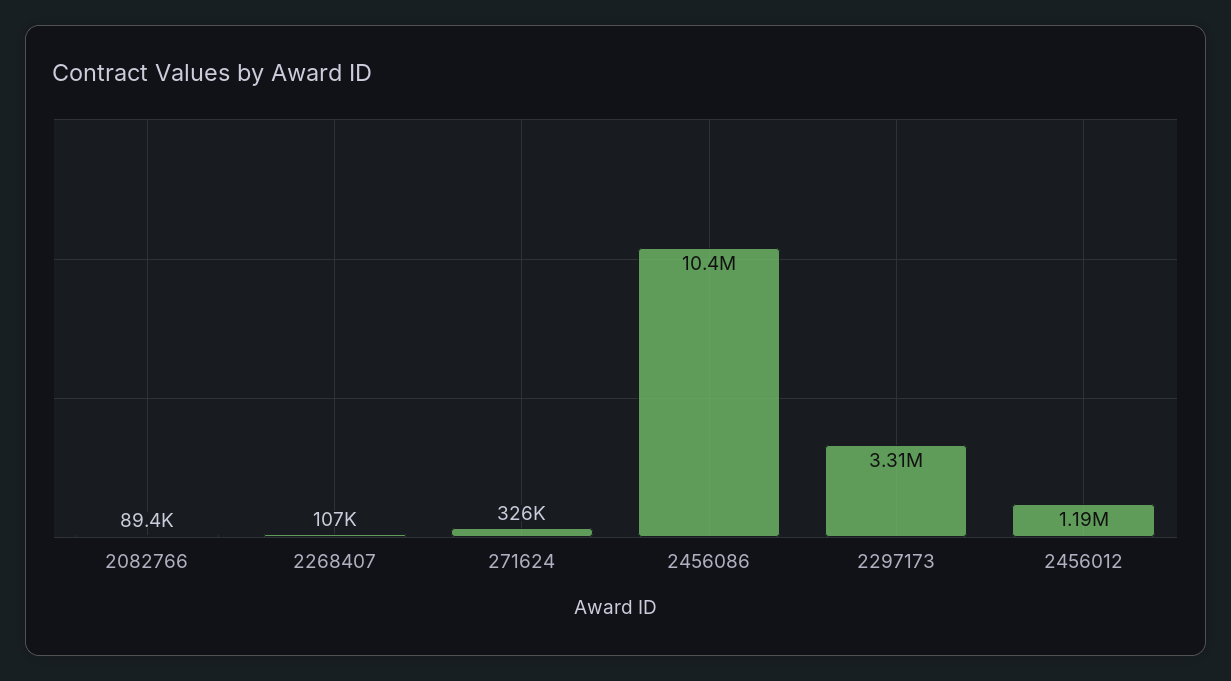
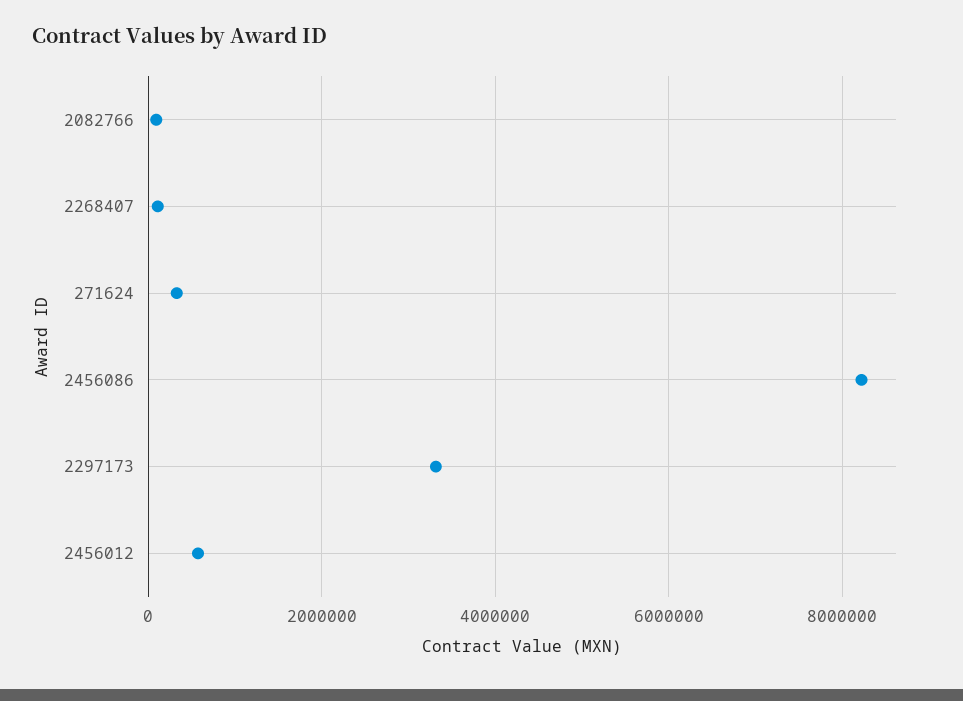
  {
    "2082766": 89400,
    "2268407": 107000,
    "271624": 326000,
-   "2456086": 10400000,
+   "2456086": 8200000,
    "2297173": 3310000,
-   "2456012": 1190000
+   "2456012": 600000
  }

